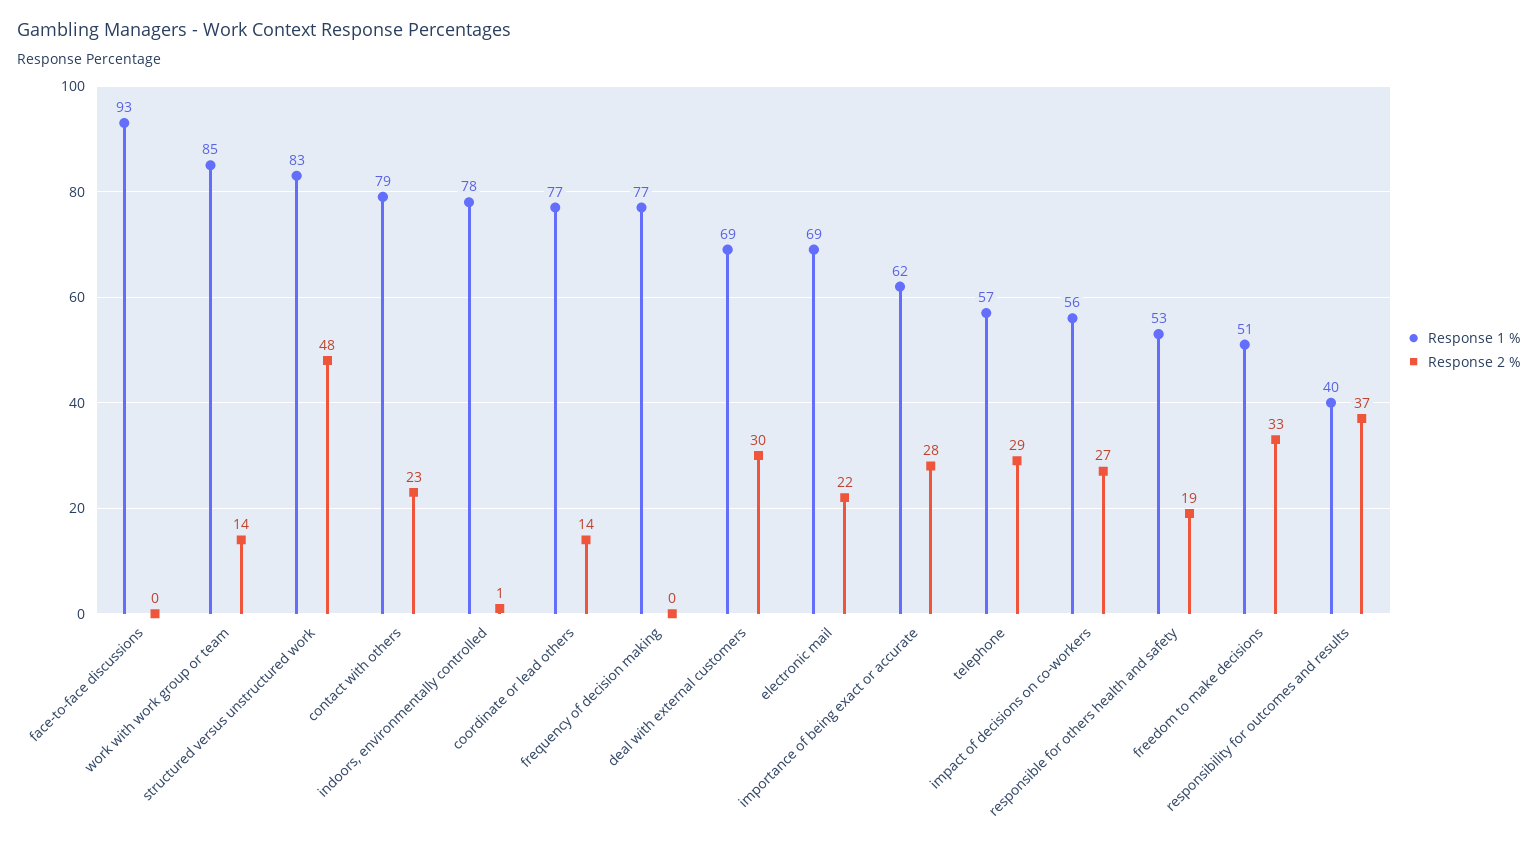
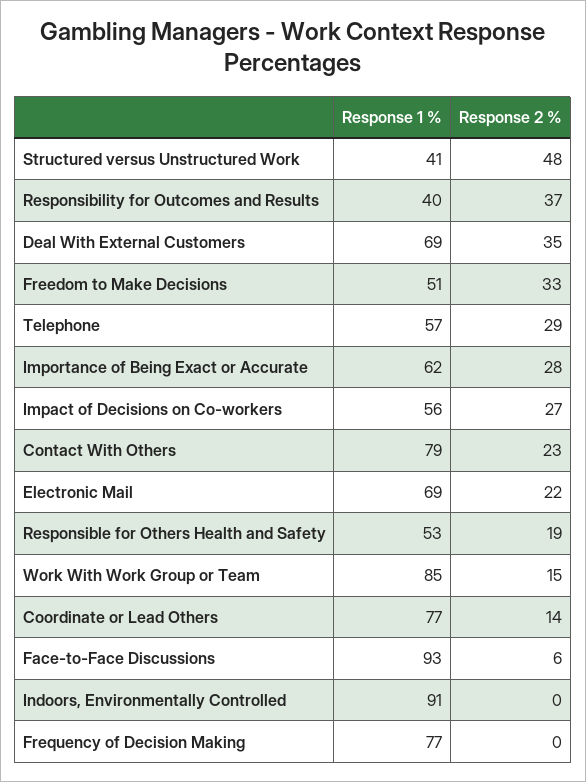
  {
    "Response 1 %": {
      "face-to-face discussions": 93,
      "work with work group or team": 85,
-     "structured versus unstructured work": 83,
+     "structured versus unstructured work": 41,
      "contact with others": 79,
-     "indoors, environmentally controlled": 78,
+     "indoors, environmentally controlled": 91,
      "coordinate or lead others": 77,
      "frequency of decision making": 77,
      "deal with external customers": 69,
      "electronic mail": 69,
      "importance of being exact or accurate": 62,
      "telephone": 57,
      "impact of decisions on co-workers": 56,
      "responsible for others health and safety": 53,
      "freedom to make decisions": 51,
      "responsibility for outcomes and results": 40
    },
    "Response 2 %": {
-     "face-to-face discussions": 0,
+     "face-to-face discussions": 6,
-     "work with work group or team": 14,
+     "work with work group or team": 15,
      "structured versus unstructured work": 48,
      "contact with others": 23,
-     "indoors, environmentally controlled": 1,
+     "indoors, environmentally controlled": 0,
      "coordinate or lead others": 14,
      "frequency of decision making": 0,
-     "deal with external customers": 30,
+     "deal with external customers": 35,
      "electronic mail": 22,
      "importance of being exact or accurate": 28,
      "telephone": 29,
      "impact of decisions on co-workers": 27,
      "responsible for others health and safety": 19,
      "freedom to make decisions": 33,
      "responsibility for outcomes and results": 37
    }
  }

